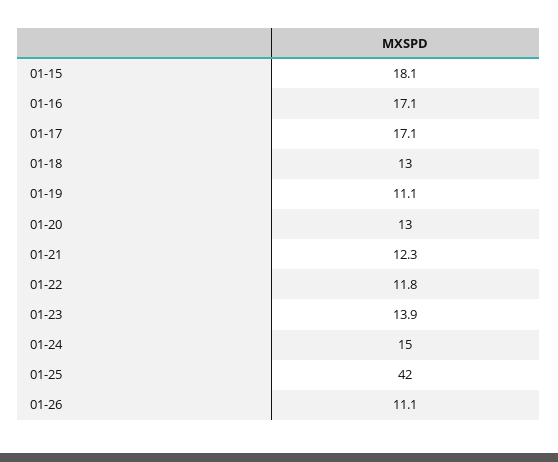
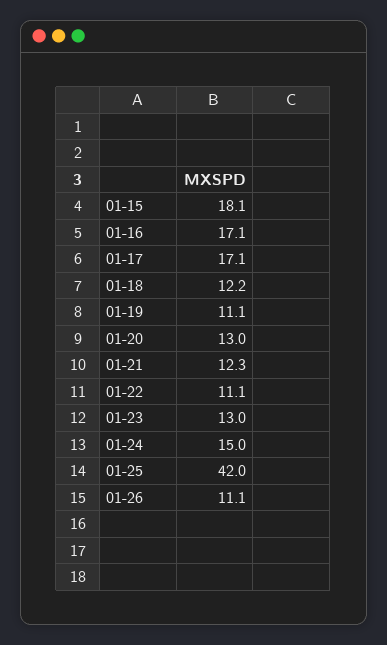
  {
    "01-15": 18.1,
    "01-16": 17.1,
    "01-17": 17.1,
-   "01-18": 13,
+   "01-18": 12.2,
    "01-19": 11.1,
    "01-20": 13,
    "01-21": 12.3,
-   "01-22": 11.8,
+   "01-22": 11.1,
-   "01-23": 13.9,
+   "01-23": 13,
    "01-24": 15,
    "01-25": 42,
    "01-26": 11.1
  }

